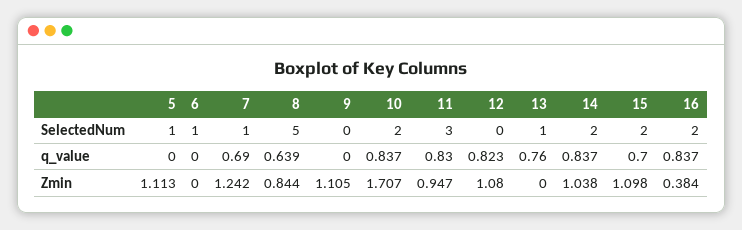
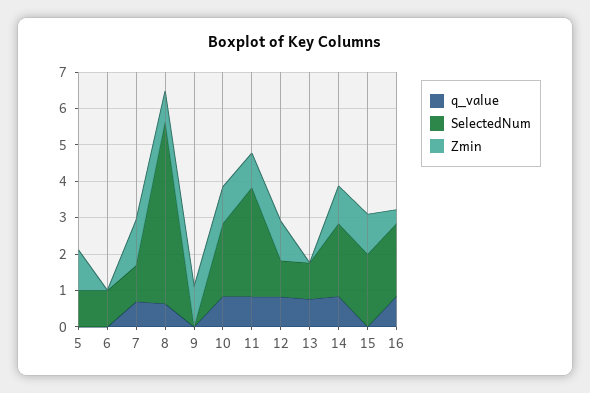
  {
    "SelectedNum": {
      "5": 1,
      "6": 1,
      "7": 1,
      "8": 5,
      "9": 0,
      "10": 2,
      "11": 3,
-     "12": 0,
+     "12": 1,
      "13": 1,
      "14": 2,
      "15": 2,
      "16": 2
    },
    "q_value": {
      "5": 0,
      "6": 0,
      "7": 0.69,
      "8": 0.639,
      "9": 0,
      "10": 0.837,
      "11": 0.83,
      "12": 0.823,
      "13": 0.76,
      "14": 0.837,
-     "15": 0.7,
+     "15": 0,
      "16": 0.837
    },
    "Zmin": {
      "5": 1.113,
      "6": 0,
      "7": 1.242,
      "8": 0.844,
      "9": 1.105,
-     "10": 1.707,
+     "10": 1,
      "11": 0.947,
      "12": 1.08,
      "13": 0,
      "14": 1.038,
      "15": 1.098,
      "16": 0.384
    }
  }

